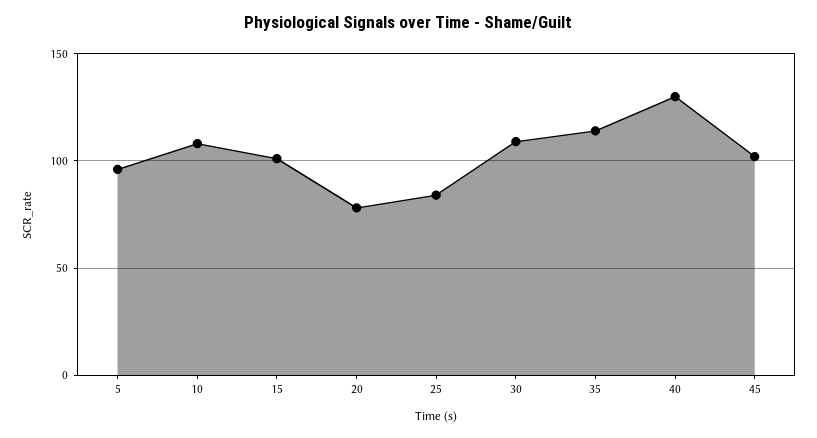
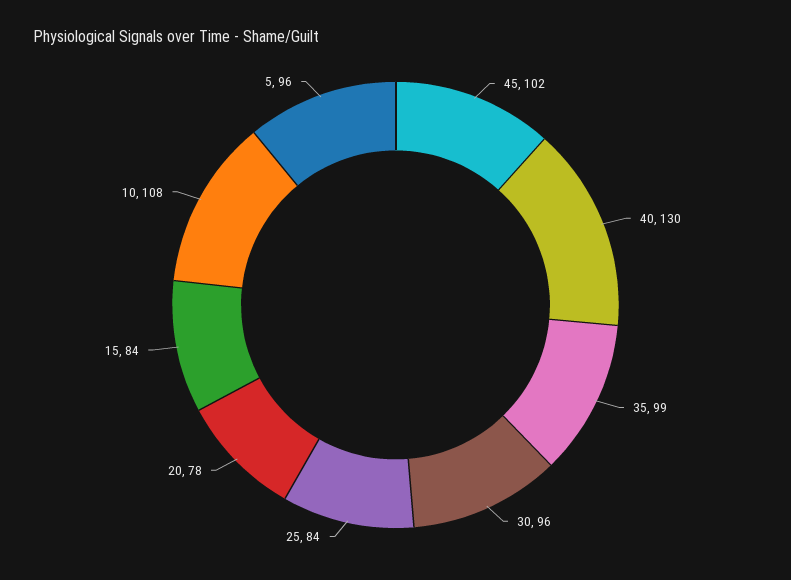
  {
    "5": 96,
    "10": 108,
-   "15": 100,
+   "15": 84,
    "20": 78,
    "25": 84,
-   "30": 110,
+   "30": 96,
-   "35": 115,
+   "35": 99,
    "40": 130,
    "45": 102
  }

